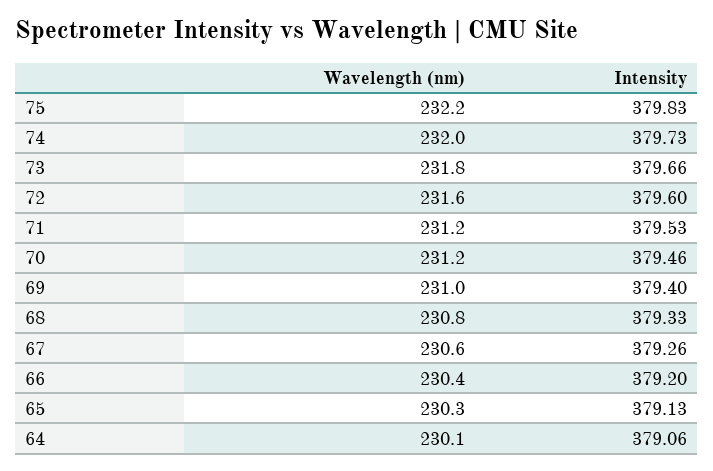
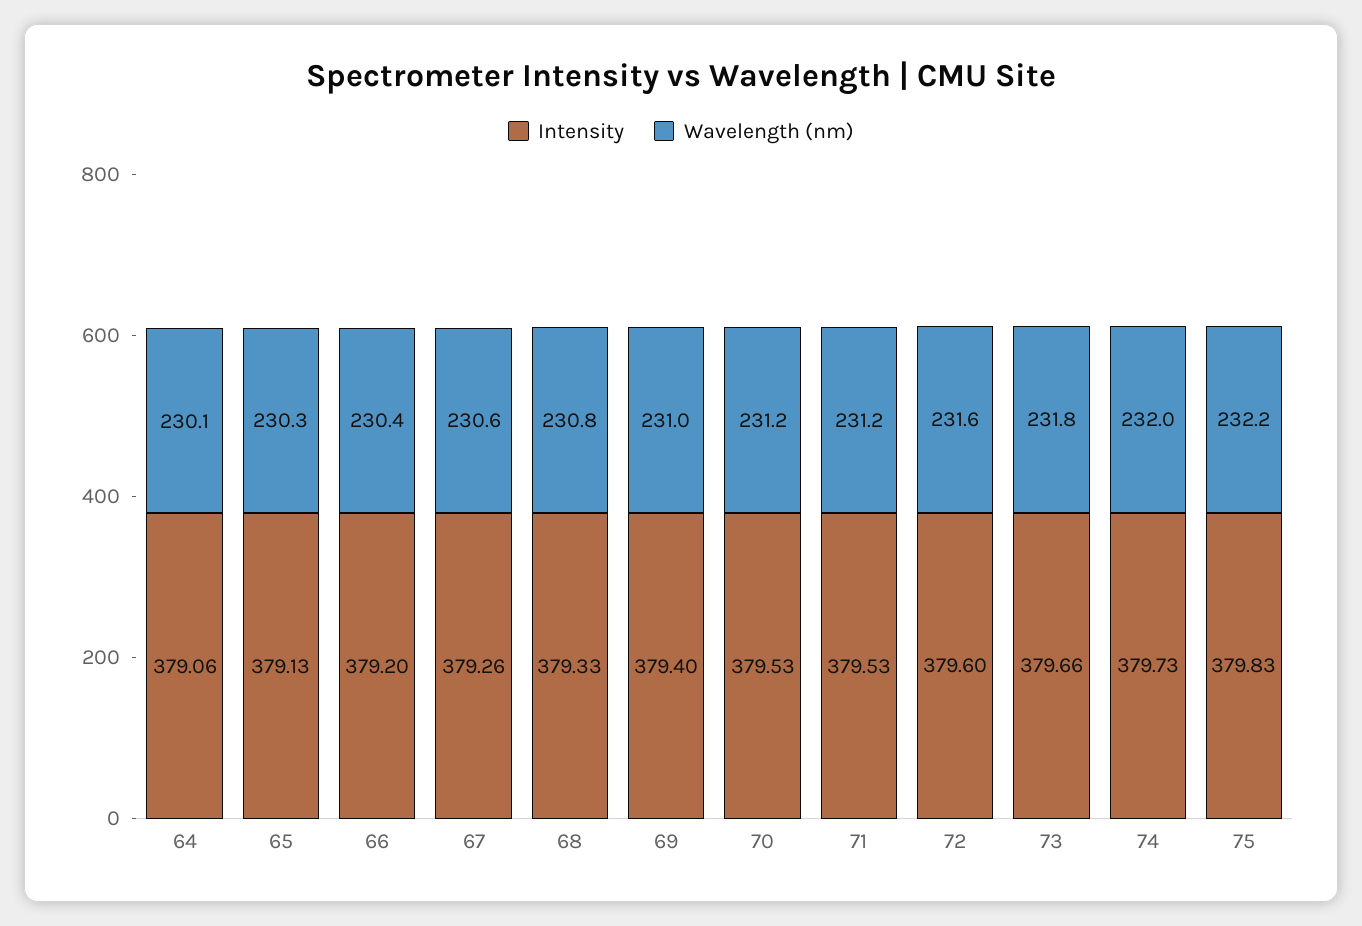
  {
    "Wavelength (nm)": {
      "75": 232.2,
      "74": 232,
      "73": 231.8,
      "72": 231.6,
      "71": 231.2,
      "70": 231.2,
      "69": 231,
      "68": 230.8,
      "67": 230.6,
      "66": 230.4,
      "65": 230.3,
      "64": 230.1
    },
    "Intensity": {
      "75": 379.83,
      "74": 379.73,
      "73": 379.66,
      "72": 379.6,
      "71": 379.53,
-     "70": 379.46,
+     "70": 379.53,
      "69": 379.4,
      "68": 379.33,
      "67": 379.26,
      "66": 379.2,
      "65": 379.13,
      "64": 379.06
    }
  }

